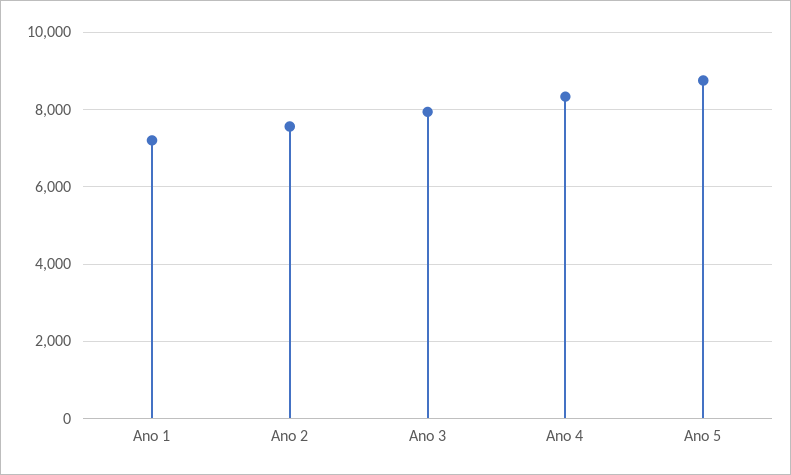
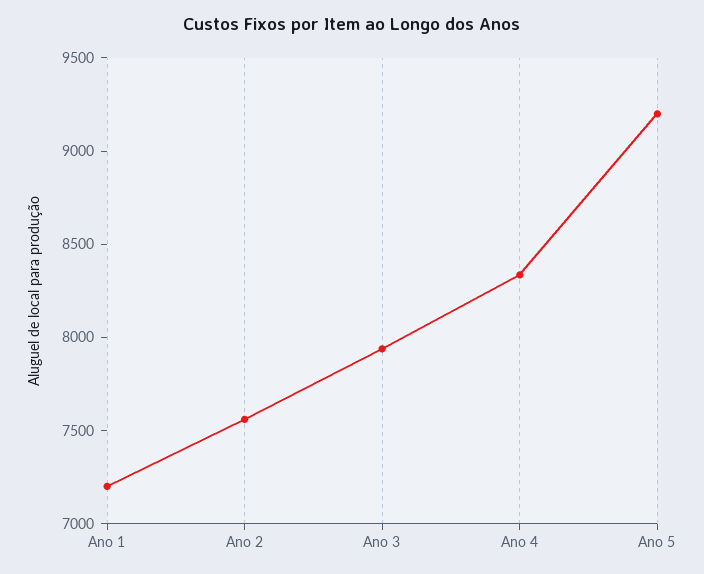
  {
    "Ano 1": 7200,
    "Ano 2": 7600,
    "Ano 3": 7900,
    "Ano 4": 8300,
-   "Ano 5": 8800
+   "Ano 5": 9200
  }

